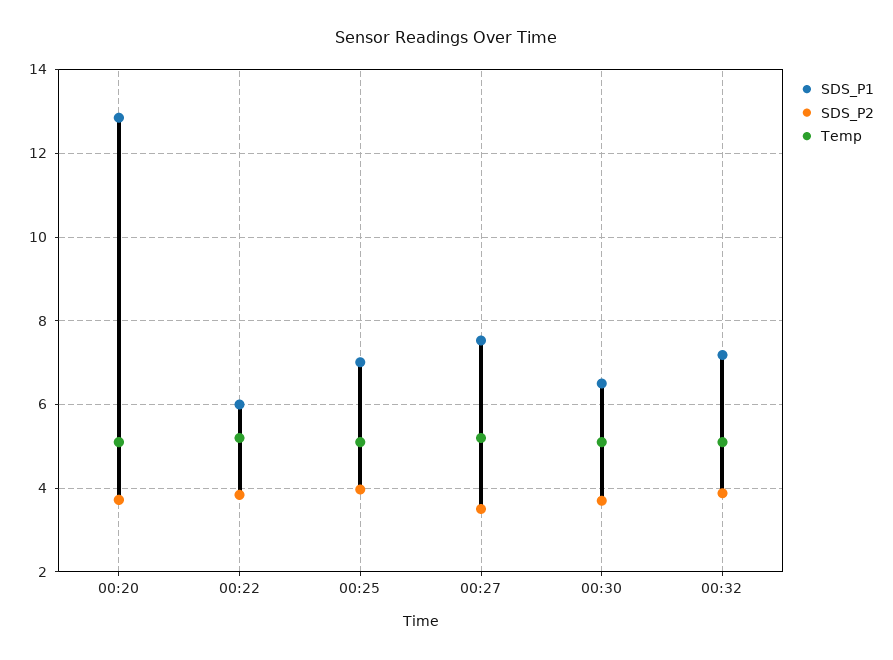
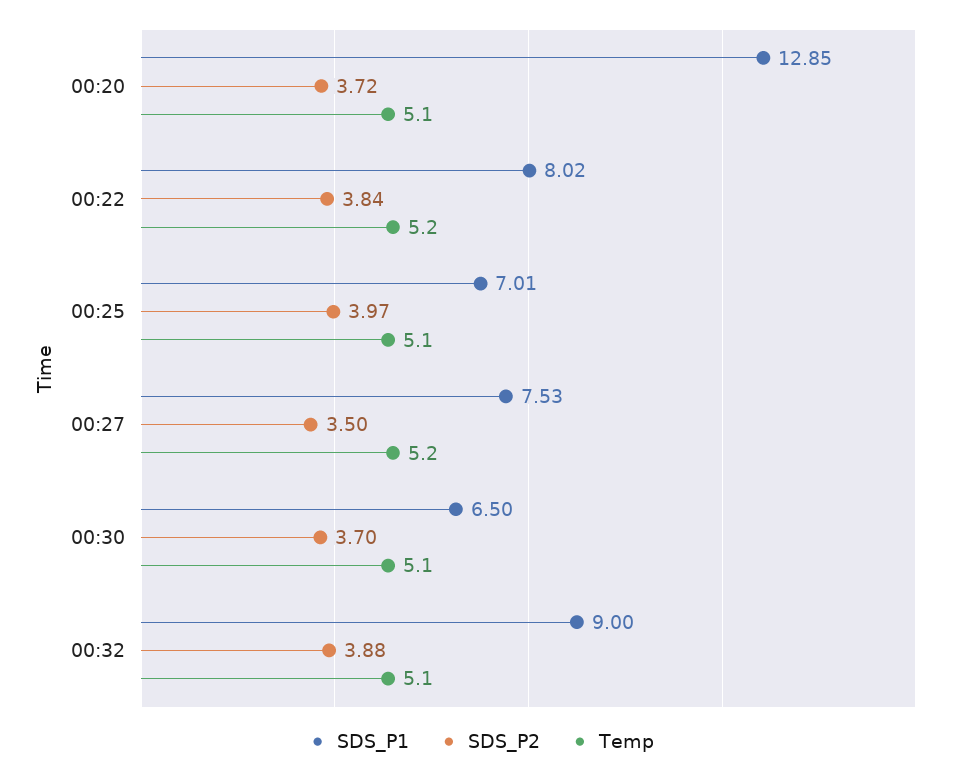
  {
    "SDS_P1": {
      "00:20": 12.85,
-     "00:22": 6,
+     "00:22": 8.02,
      "00:25": 7.01,
      "00:27": 7.53,
      "00:30": 6.5,
-     "00:32": 7.2
+     "00:32": 9
    },
    "SDS_P2": {
      "00:20": 3.72,
      "00:22": 3.84,
      "00:25": 3.97,
      "00:27": 3.5,
      "00:30": 3.7,
      "00:32": 3.88
    },
    "Temp": {
      "00:20": 5.1,
      "00:22": 5.2,
      "00:25": 5.1,
      "00:27": 5.2,
      "00:30": 5.1,
      "00:32": 5.1
    }
  }

